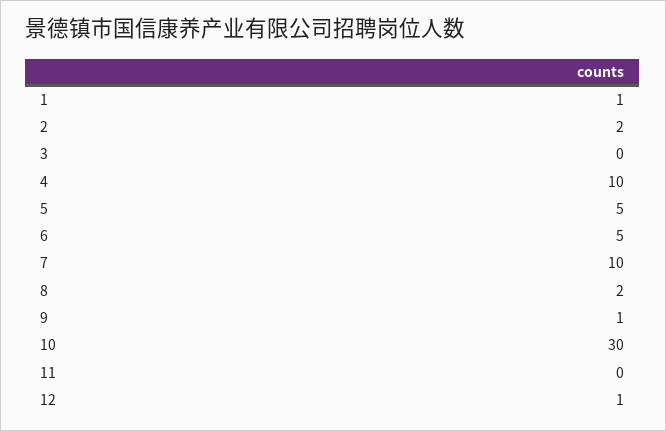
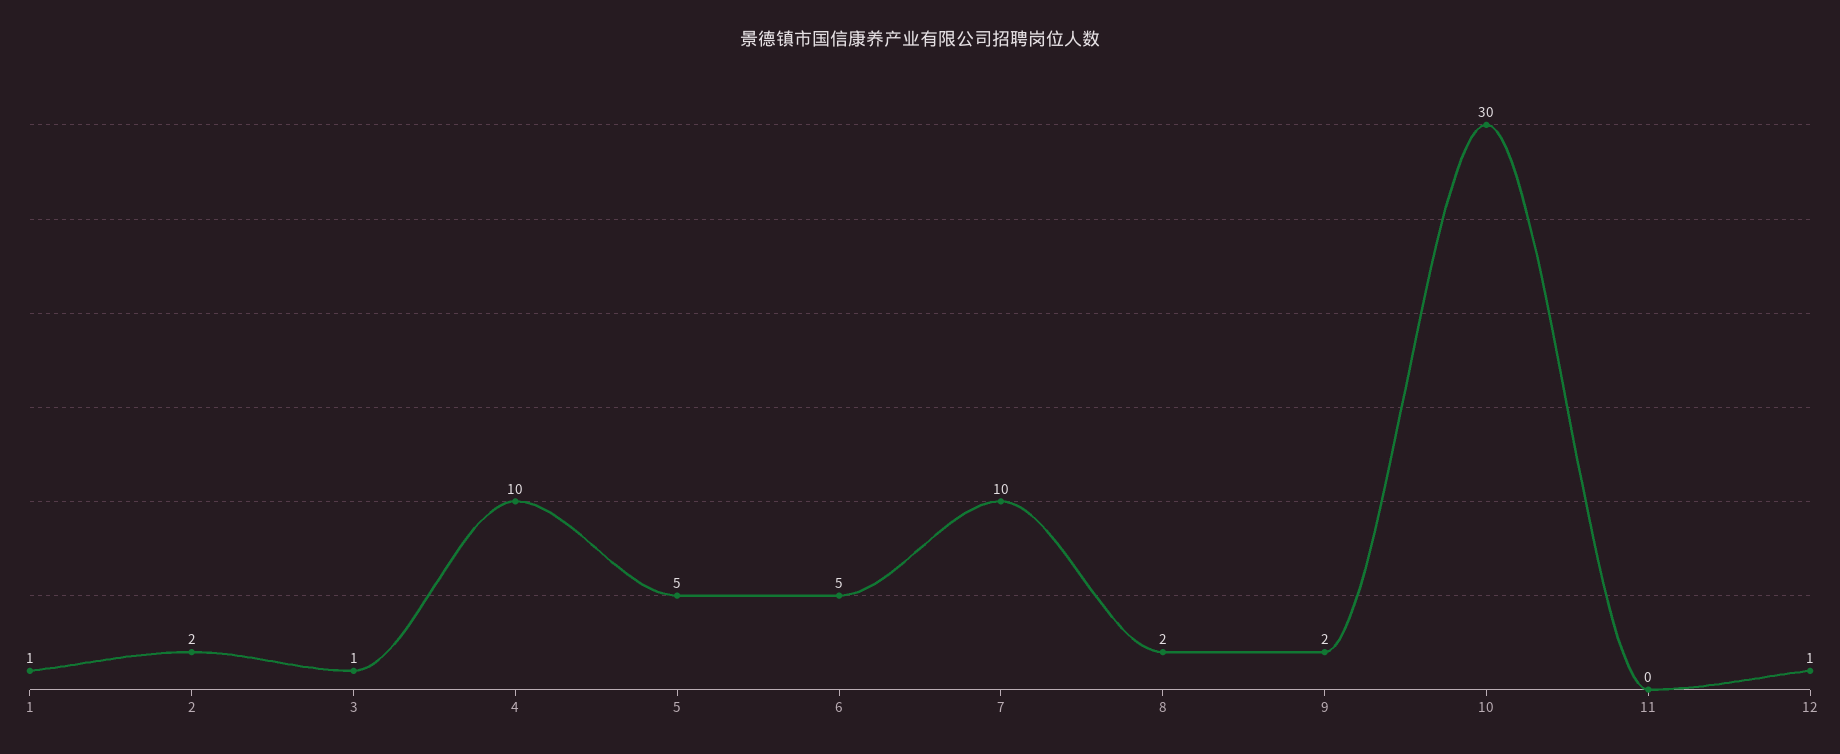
  {
    "1": 1,
    "2": 2,
-   "3": 0,
+   "3": 1,
    "4": 10,
    "5": 5,
    "6": 5,
    "7": 10,
    "8": 2,
-   "9": 1,
+   "9": 2,
    "10": 30,
    "11": 0,
    "12": 1
  }

